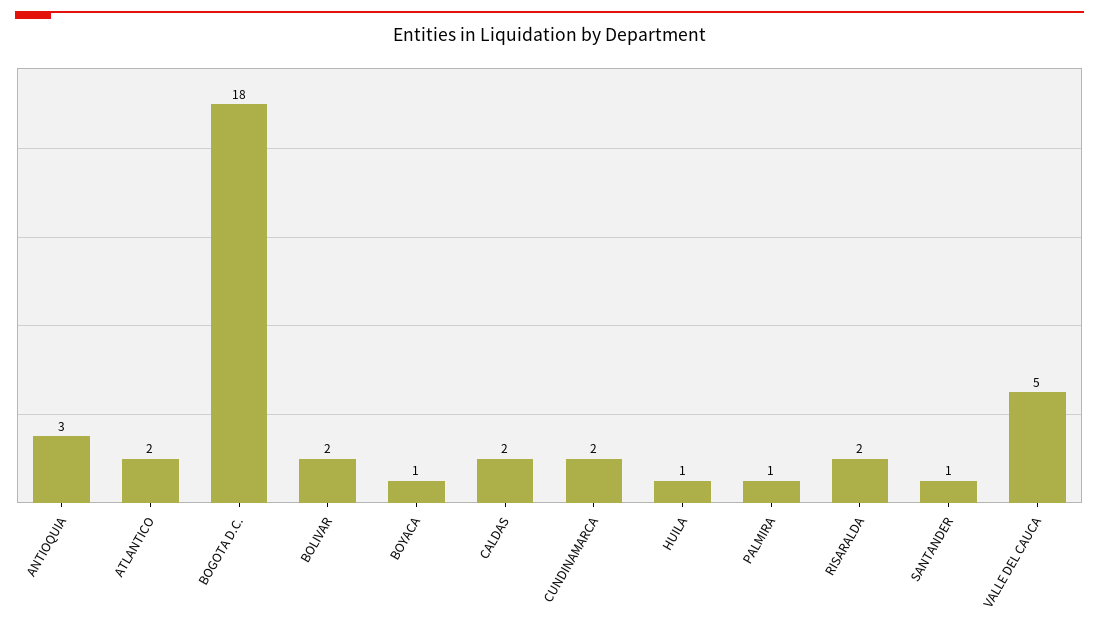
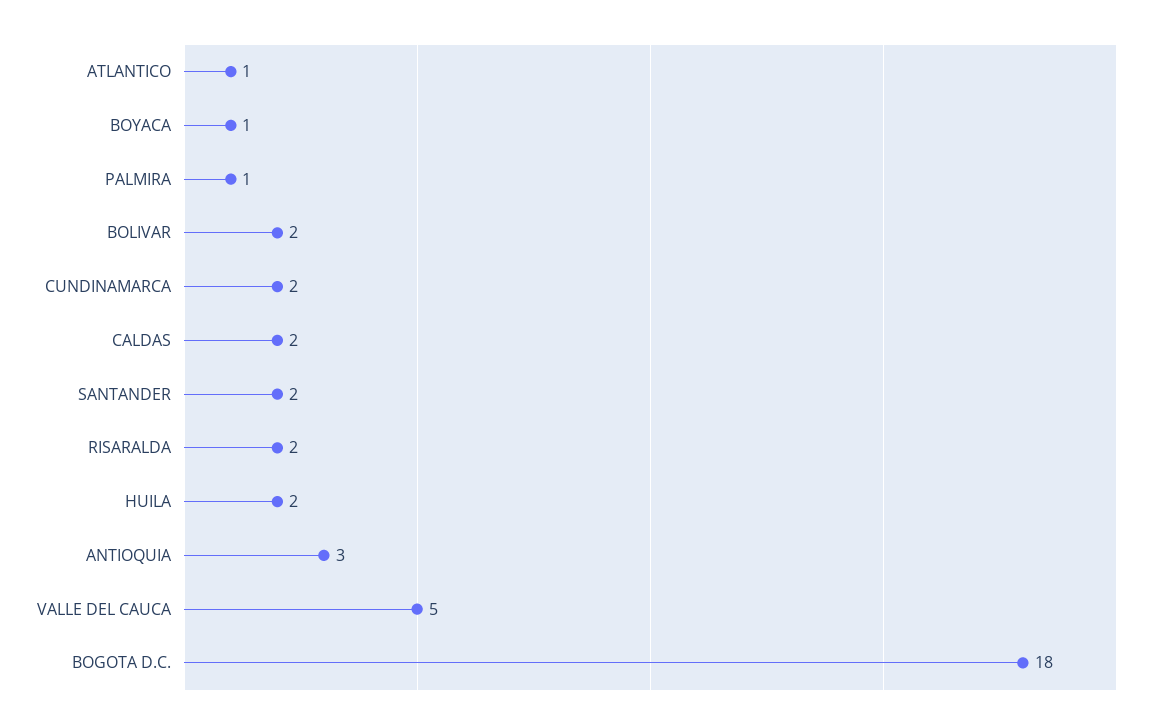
  {
    "ANTIOQUIA": 3,
-   "ATLANTICO": 2,
+   "ATLANTICO": 1,
    "BOGOTA D.C.": 18,
    "BOLIVAR": 2,
    "BOYACA": 1,
    "CALDAS": 2,
    "CUNDINAMARCA": 2,
-   "HUILA": 1,
+   "HUILA": 2,
    "PALMIRA": 1,
    "RISARALDA": 2,
-   "SANTANDER": 1,
+   "SANTANDER": 2,
    "VALLE DEL CAUCA": 5
  }

